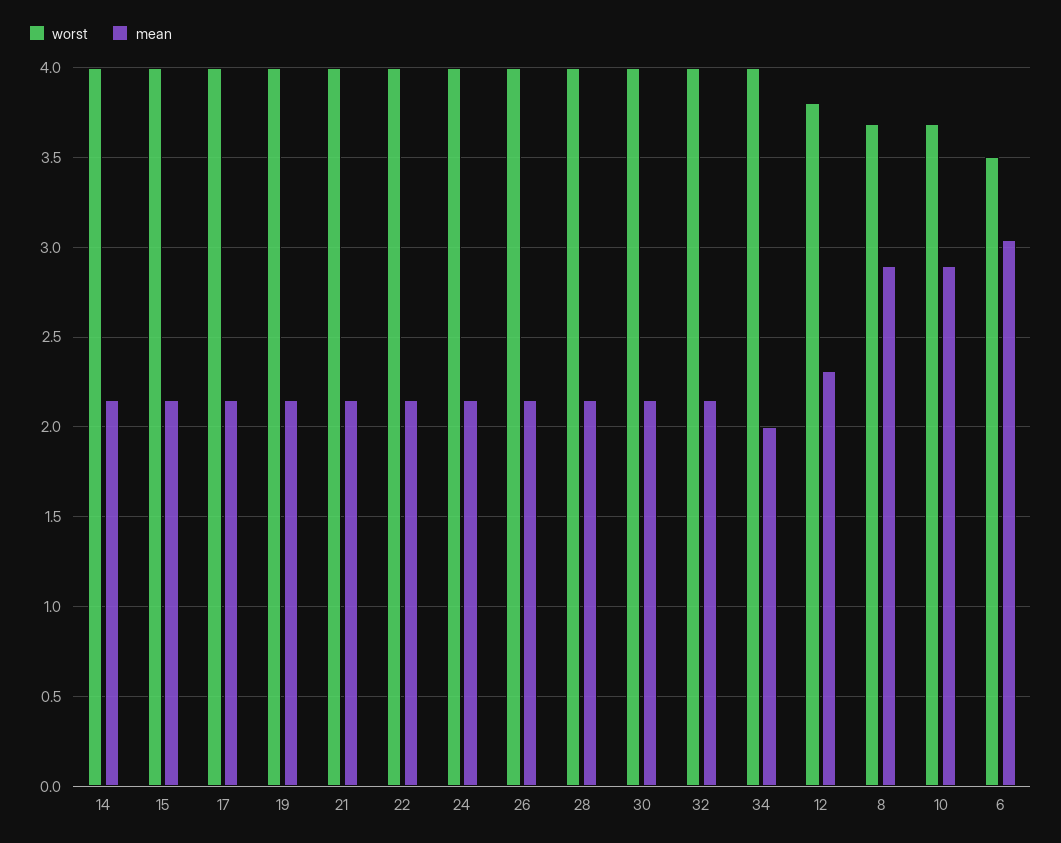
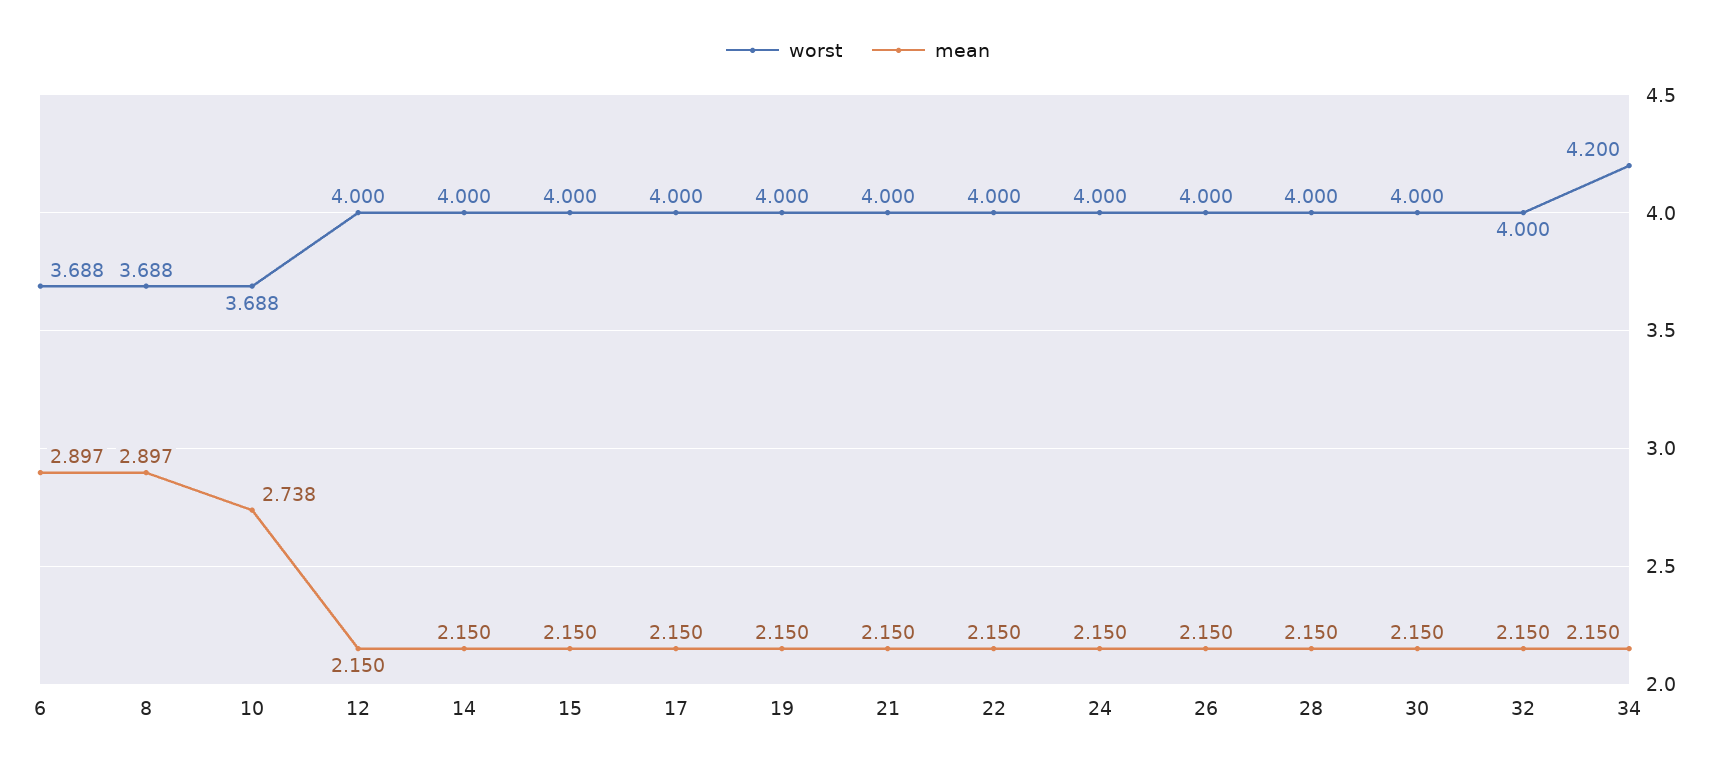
  {
    "worst": {
      "14": 4,
      "15": 4,
      "17": 4,
      "19": 4,
      "21": 4,
      "22": 4,
      "24": 4,
      "26": 4,
      "28": 4,
      "30": 4,
      "32": 4,
-     "34": 4,
+     "34": 4.2,
-     "12": 3.8,
+     "12": 4,
      "8": 3.688,
      "10": 3.688,
-     "6": 3.5
+     "6": 3.688
    },
    "mean": {
      "14": 2.15,
      "15": 2.15,
      "17": 2.15,
      "19": 2.15,
      "21": 2.15,
      "22": 2.15,
      "24": 2.15,
      "26": 2.15,
      "28": 2.15,
      "30": 2.15,
      "32": 2.15,
-     "34": 2,
+     "34": 2.15,
-     "12": 2.3,
+     "12": 2.15,
      "8": 2.897,
-     "10": 2.9,
+     "10": 2.738,
-     "6": 3.05
+     "6": 2.897
    }
  }

